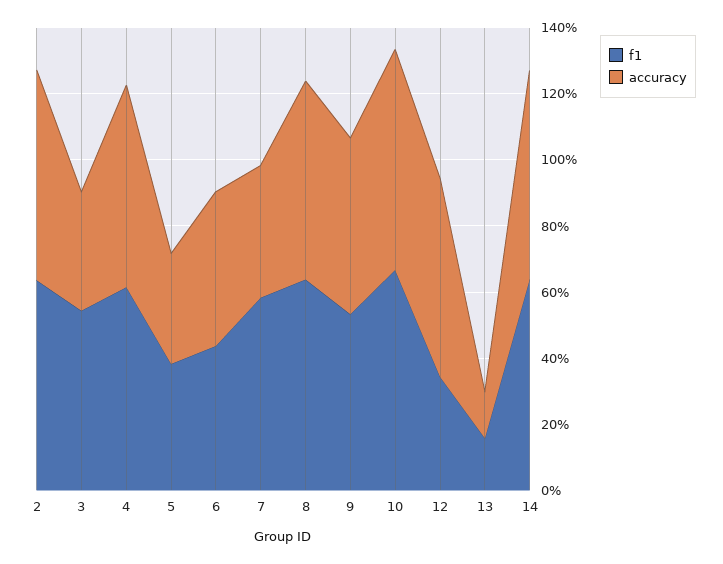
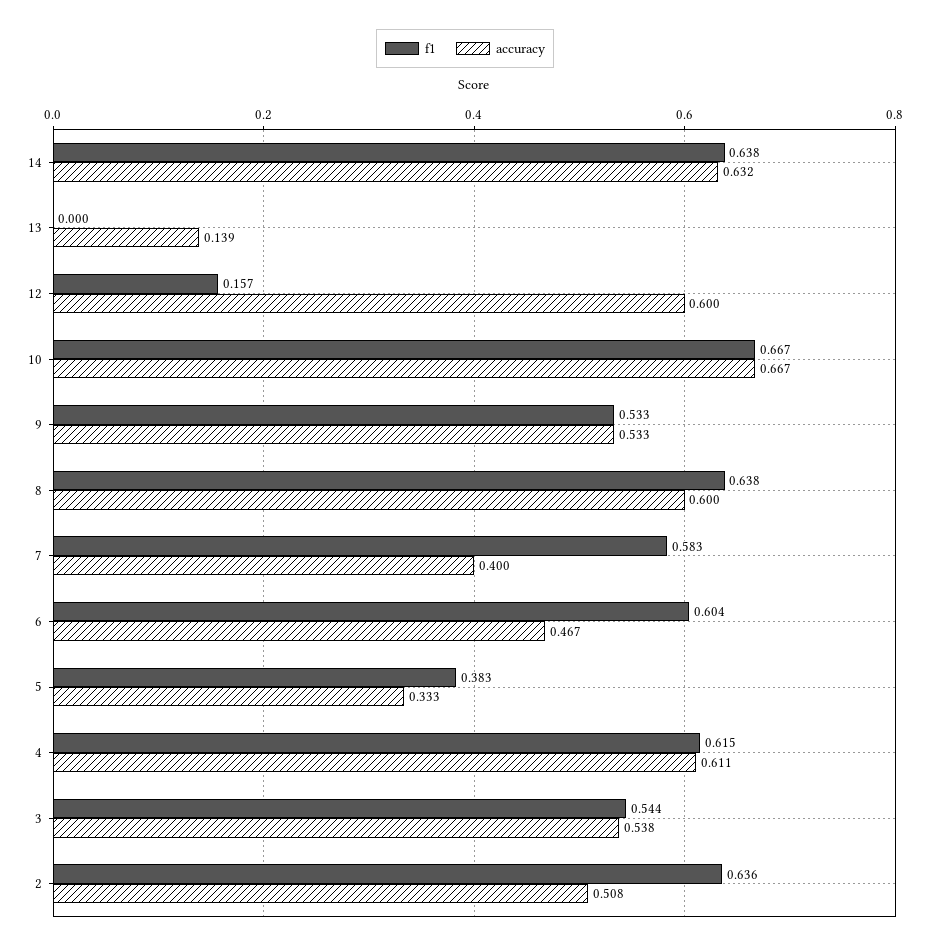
  {
    "f1": {
      "2": 0.636,
      "3": 0.544,
      "4": 0.615,
      "5": 0.383,
-     "6": 0.45,
+     "6": 0.604,
      "7": 0.583,
      "8": 0.638,
      "9": 0.533,
      "10": 0.667,
-     "12": 0.35,
+     "12": 0.157,
-     "13": 0.15,
+     "13": 0,
      "14": 0.638
    },
    "accuracy": {
-     "2": 0.65,
+     "2": 0.508,
-     "3": 0.35,
+     "3": 0.538,
      "4": 0.611,
      "5": 0.333,
      "6": 0.467,
      "7": 0.4,
      "8": 0.6,
      "9": 0.533,
      "10": 0.667,
      "12": 0.6,
      "13": 0.139,
      "14": 0.632
    }
  }

